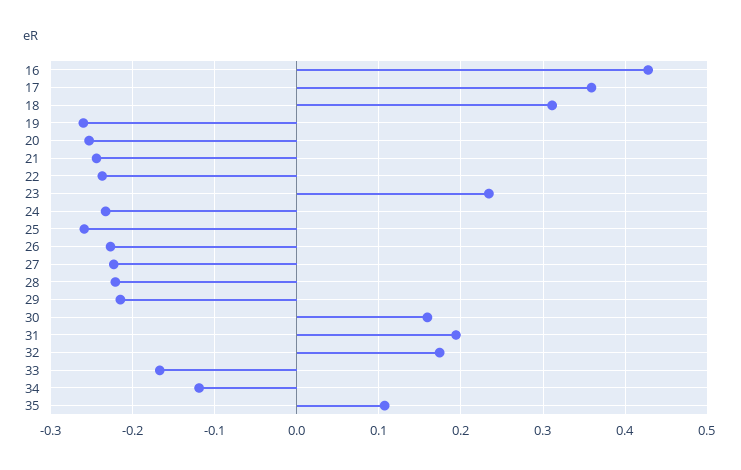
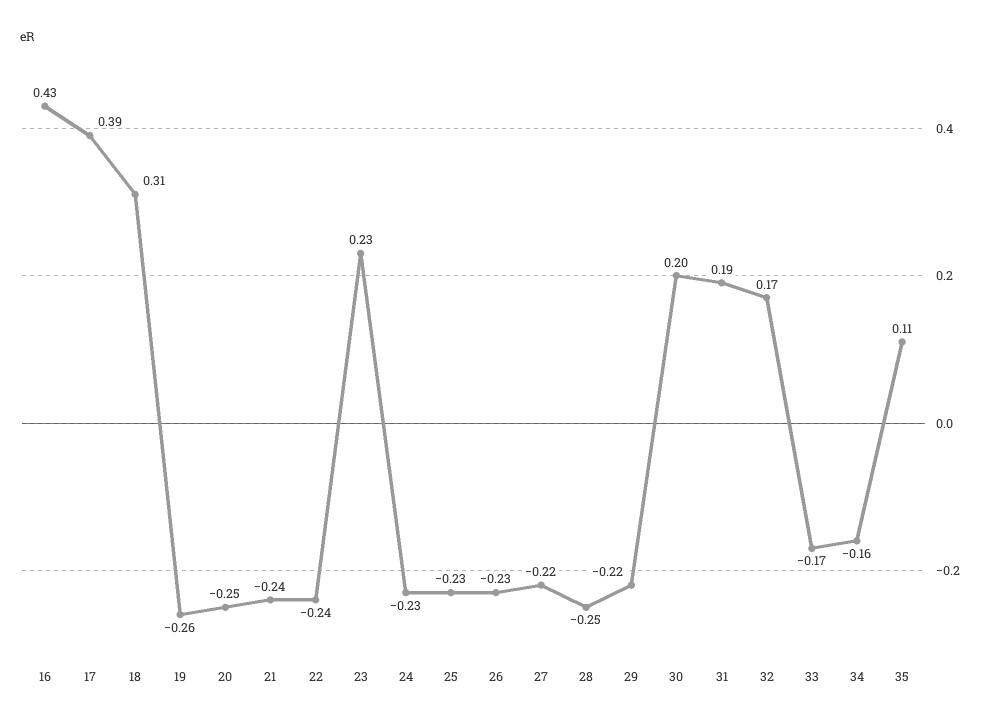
  {
    "16": 0.43,
-   "17": 0.36,
+   "17": 0.39,
    "18": 0.31,
    "19": -0.26,
    "20": -0.25,
    "21": -0.24,
    "22": -0.24,
    "23": 0.23,
    "24": -0.23,
-   "25": -0.26,
+   "25": -0.23,
    "26": -0.23,
    "27": -0.22,
-   "28": -0.22,
+   "28": -0.25,
    "29": -0.22,
-   "30": 0.16,
+   "30": 0.2,
    "31": 0.19,
    "32": 0.17,
    "33": -0.17,
-   "34": -0.12,
+   "34": -0.16,
    "35": 0.11
  }

